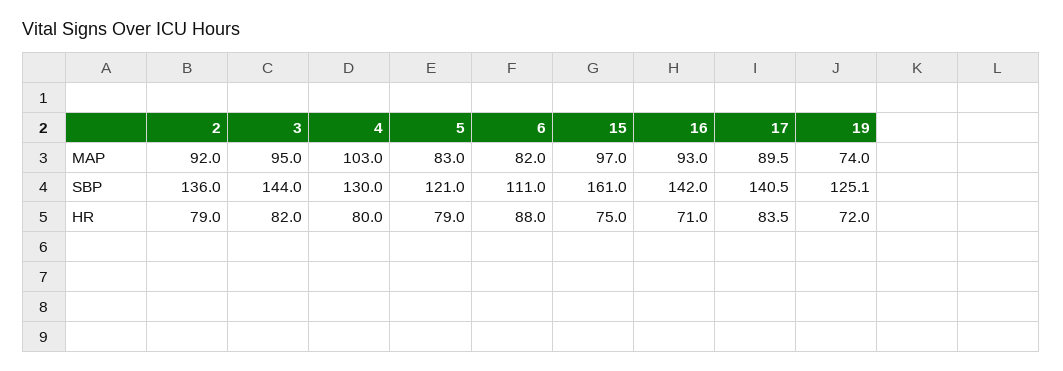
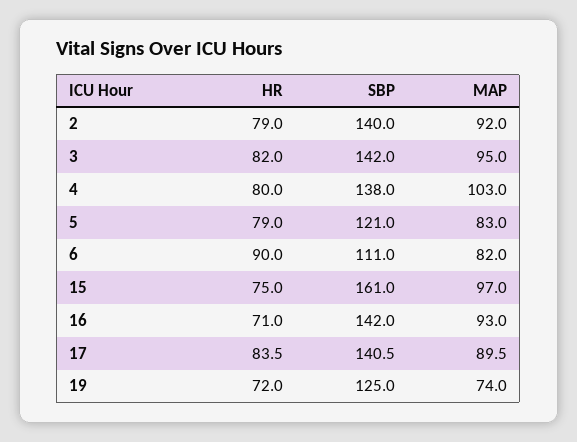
  {
    "2": {
      "MAP": 92,
-     "SBP": 136,
+     "SBP": 140,
      "HR": 79
    },
    "3": {
      "MAP": 95,
-     "SBP": 144,
+     "SBP": 142,
      "HR": 82
    },
    "4": {
      "MAP": 103,
-     "SBP": 130,
+     "SBP": 138,
      "HR": 80
    },
    "5": {
      "MAP": 83,
      "SBP": 121,
      "HR": 79
    },
    "6": {
      "MAP": 82,
      "SBP": 111,
-     "HR": 88
+     "HR": 90
    },
    "15": {
      "MAP": 97,
      "SBP": 161,
      "HR": 75
    },
    "16": {
      "MAP": 93,
      "SBP": 142,
      "HR": 71
    },
    "17": {
      "MAP": 89.5,
      "SBP": 140.5,
      "HR": 83.5
    },
    "19": {
      "MAP": 74,
-     "SBP": 125.1,
+     "SBP": 125,
      "HR": 72
    }
  }

